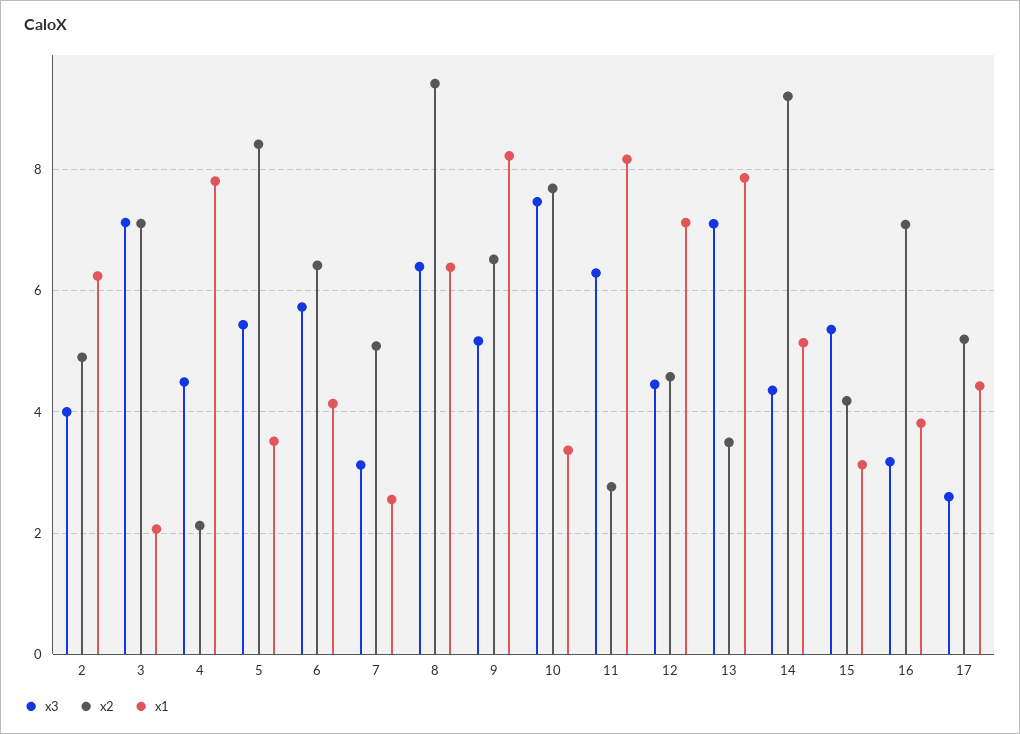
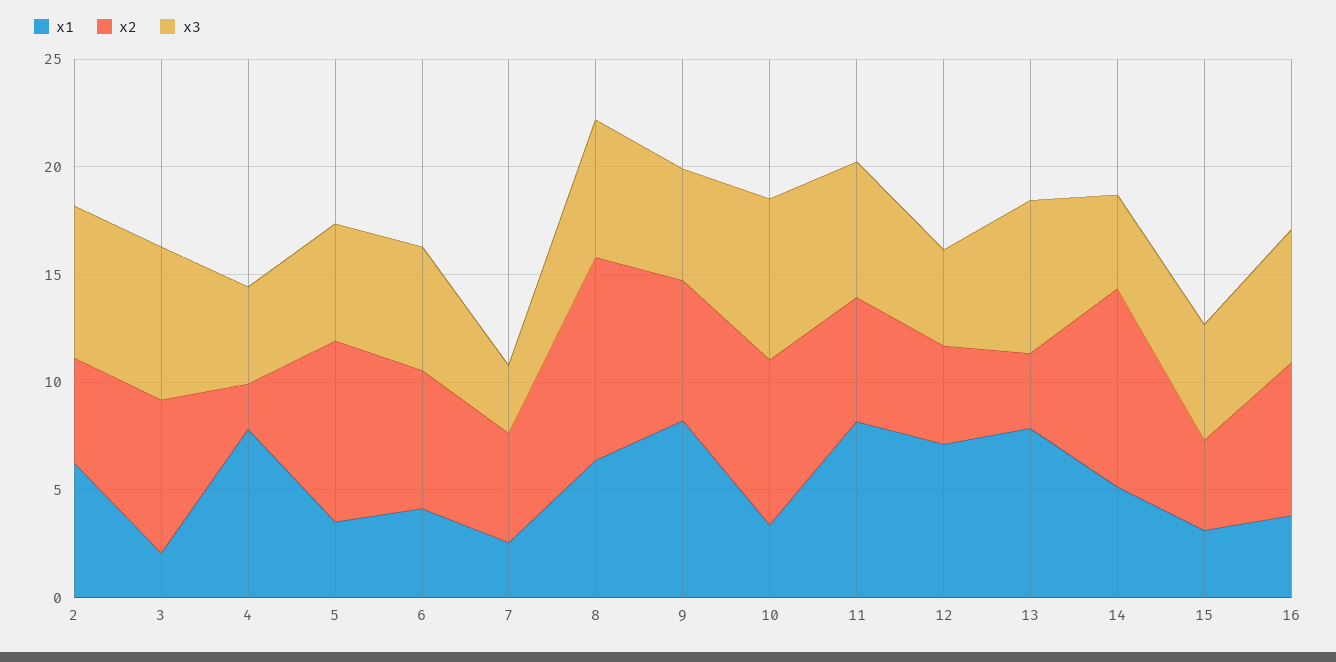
  {
    "x3": {
-     "2": 4,
+     "2": 7,
      "3": 7.2,
      "4": 4.4,
      "5": 5.4,
      "6": 5.8,
      "7": 3.2,
      "8": 6.4,
      "9": 5.2,
      "10": 7.4,
      "11": 6.2,
      "12": 4.4,
      "13": 7.2,
      "14": 4.4,
      "15": 5.4,
-     "16": 3.2,
+     "16": 6
-     "17": 2.6
    },
    "x2": {
      "2": 5,
      "3": 7.2,
      "4": 2.2,
      "5": 8.4,
      "6": 6.4,
      "7": 5,
      "8": 9.4,
      "9": 6.6,
      "10": 7.6,
-     "11": 2.8,
+     "11": 6,
      "12": 4.6,
      "13": 3.4,
      "14": 9.2,
      "15": 4.2,
-     "16": 7,
+     "16": 7
-     "17": 5.2
    },
    "x1": {
      "2": 6.2,
      "3": 2,
      "4": 7.8,
      "5": 3.6,
      "6": 4.2,
      "7": 2.6,
      "8": 6.4,
      "9": 8.2,
      "10": 3.4,
      "11": 8.2,
      "12": 7.2,
      "13": 7.8,
      "14": 5.2,
      "15": 3.2,
-     "16": 3.8,
+     "16": 3.8
-     "17": 4.4
    }
  }

